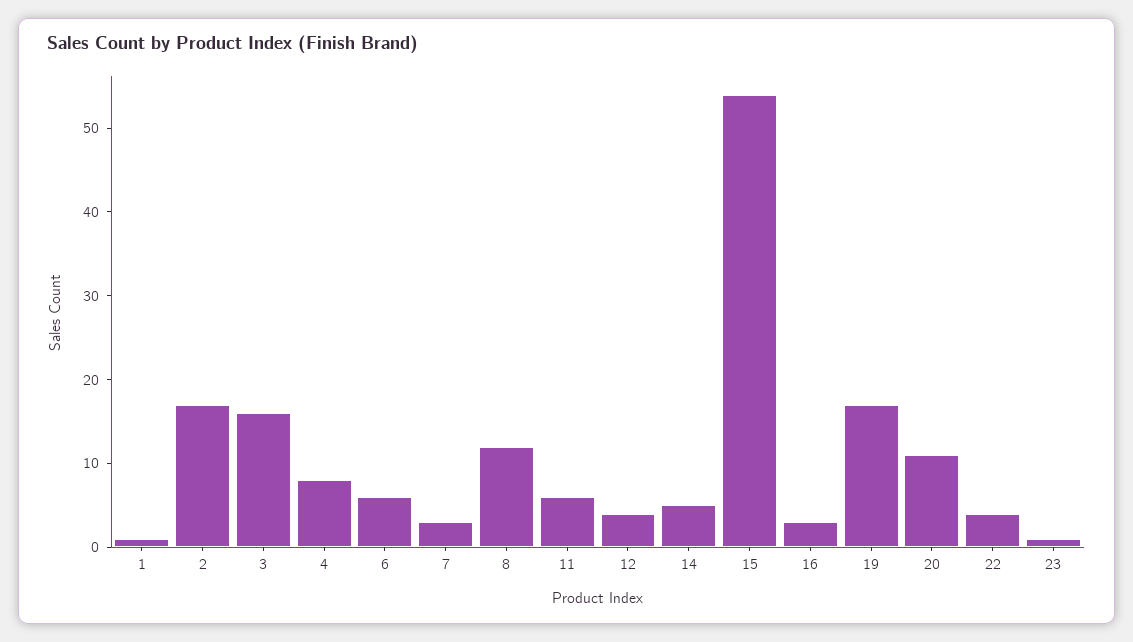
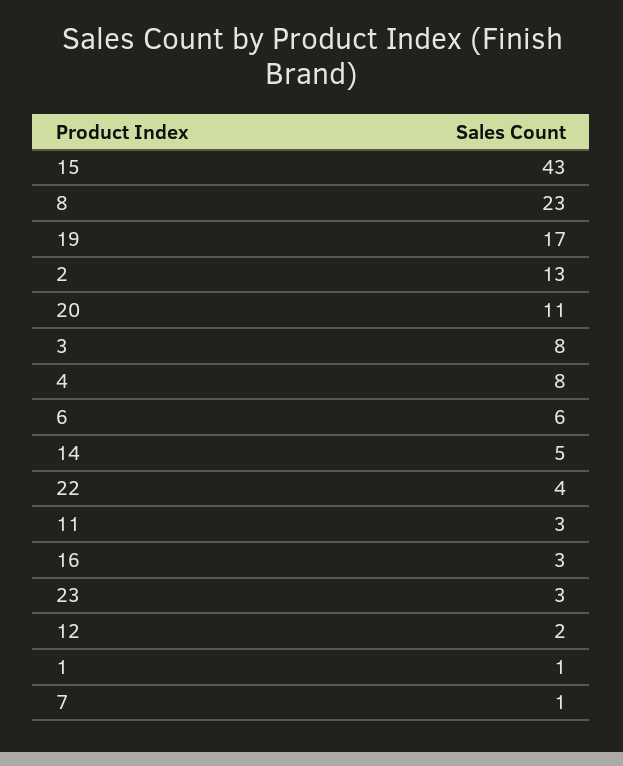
  {
    "1": 1,
-   "2": 17,
+   "2": 13,
-   "3": 16,
+   "3": 8,
    "4": 8,
    "6": 6,
-   "7": 3,
+   "7": 1,
-   "8": 12,
+   "8": 23,
-   "11": 6,
+   "11": 3,
-   "12": 4,
+   "12": 2,
    "14": 5,
-   "15": 54,
+   "15": 43,
    "16": 3,
    "19": 17,
    "20": 11,
    "22": 4,
-   "23": 1
+   "23": 3
  }

